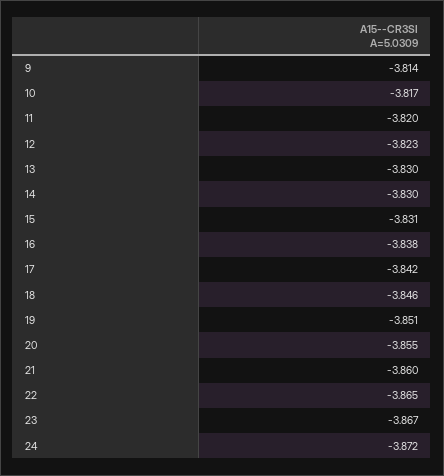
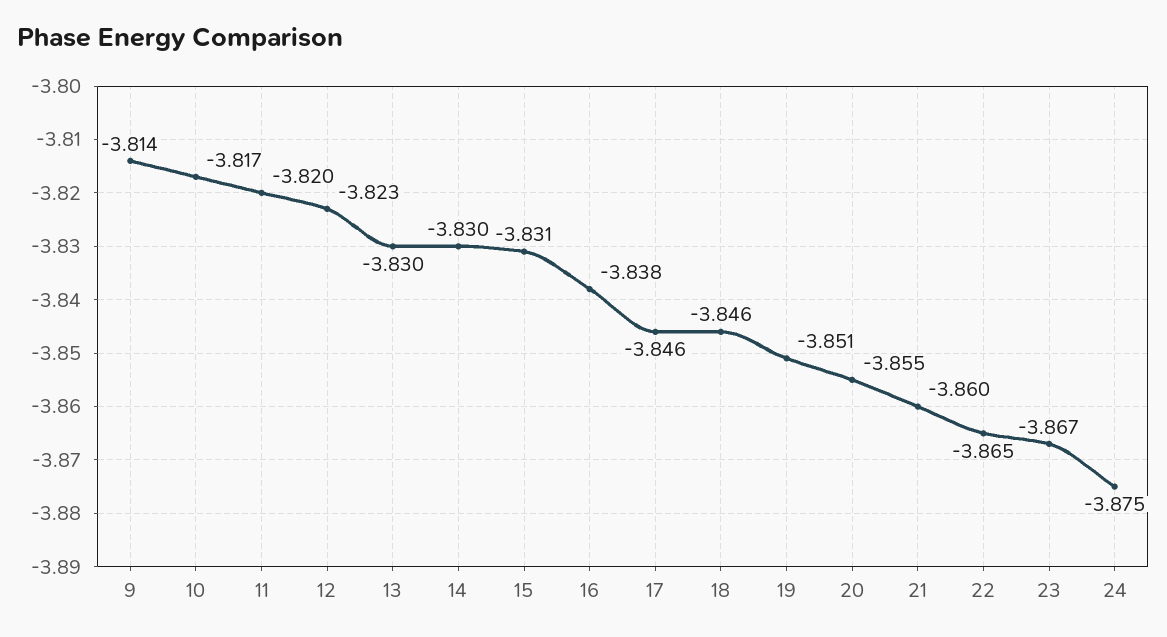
  {
    "9": -3.814,
    "10": -3.817,
    "11": -3.82,
    "12": -3.823,
    "13": -3.83,
    "14": -3.83,
    "15": -3.831,
    "16": -3.838,
-   "17": -3.842,
+   "17": -3.846,
    "18": -3.846,
    "19": -3.851,
    "20": -3.855,
    "21": -3.86,
    "22": -3.865,
    "23": -3.867,
-   "24": -3.872
+   "24": -3.875
  }

